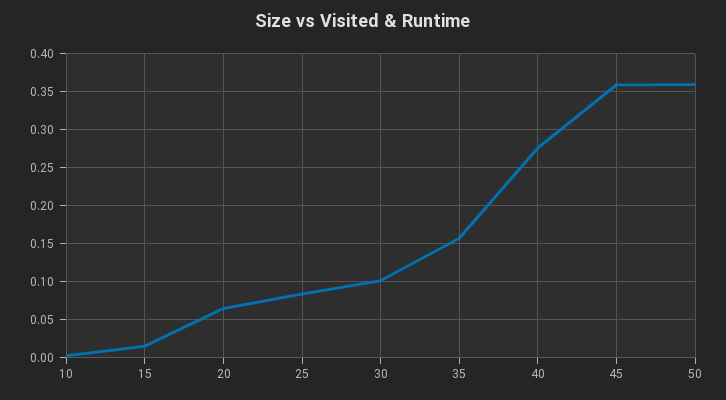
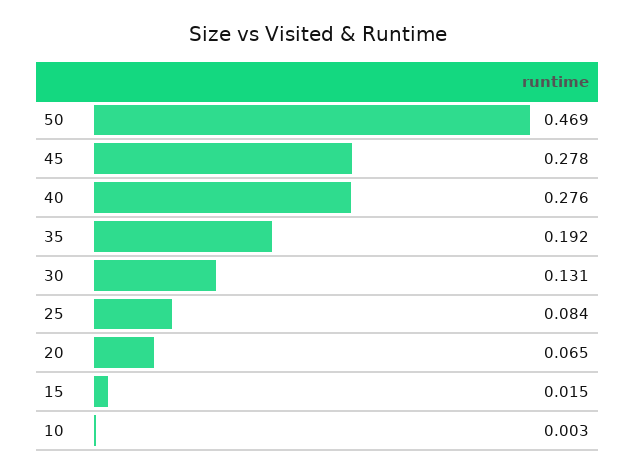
  {
    "10": 0.003,
    "15": 0.015,
    "20": 0.065,
    "25": 0.084,
-   "30": 0.1,
+   "30": 0.131,
-   "35": 0.16,
+   "35": 0.192,
    "40": 0.276,
-   "45": 0.36,
+   "45": 0.278,
-   "50": 0.36
+   "50": 0.469
  }

